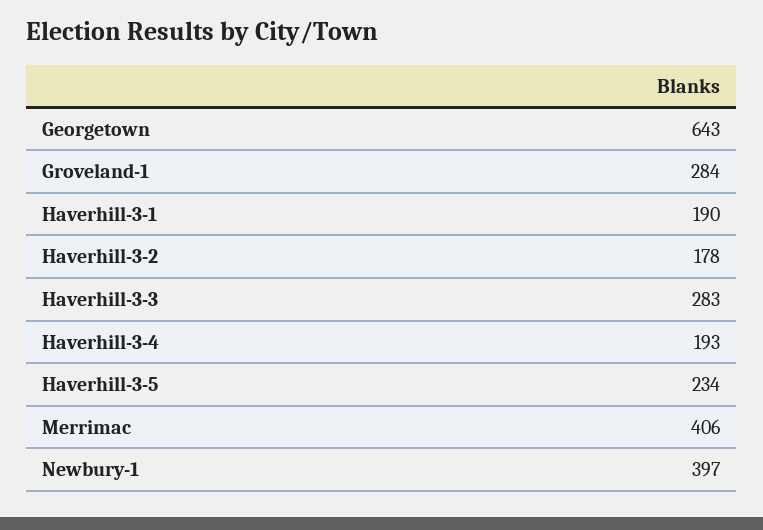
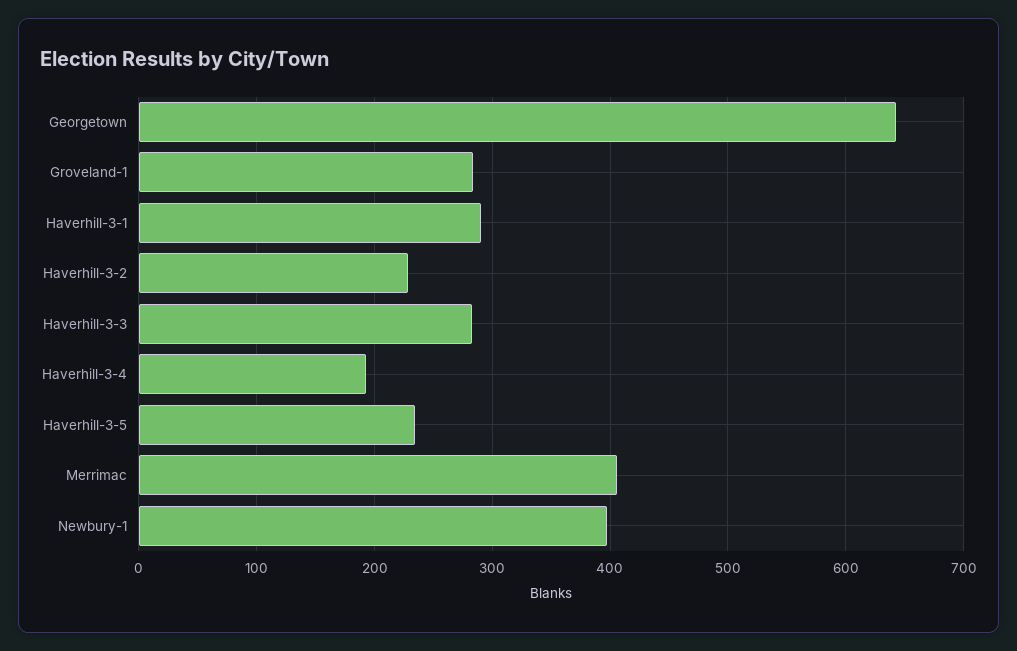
  {
    "Georgetown": 643,
    "Groveland-1": 284,
-   "Haverhill-3-1": 190,
+   "Haverhill-3-1": 290,
-   "Haverhill-3-2": 178,
+   "Haverhill-3-2": 230,
    "Haverhill-3-3": 283,
    "Haverhill-3-4": 193,
    "Haverhill-3-5": 234,
    "Merrimac": 406,
    "Newbury-1": 397
  }

